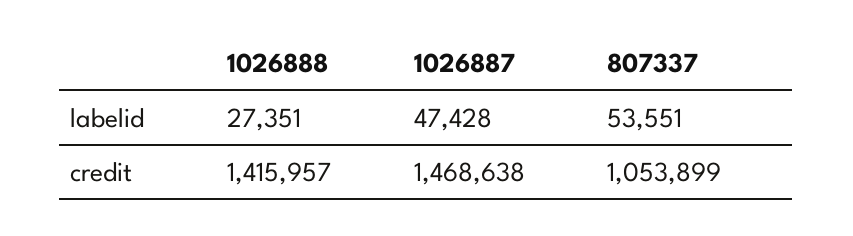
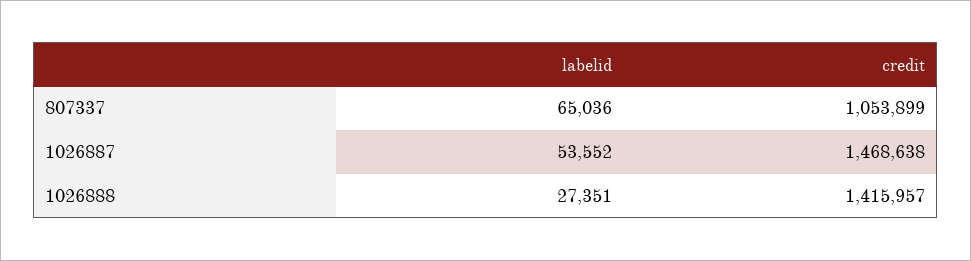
  {
    "1026888": {
      "labelid": 27351,
      "credit": 1415957
    },
    "1026887": {
-     "labelid": 47428,
+     "labelid": 53552,
      "credit": 1468638
    },
    "807337": {
-     "labelid": 53551,
+     "labelid": 65036,
      "credit": 1053899
    }
  }

